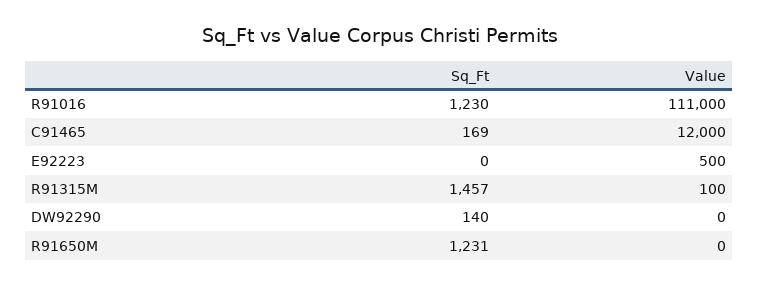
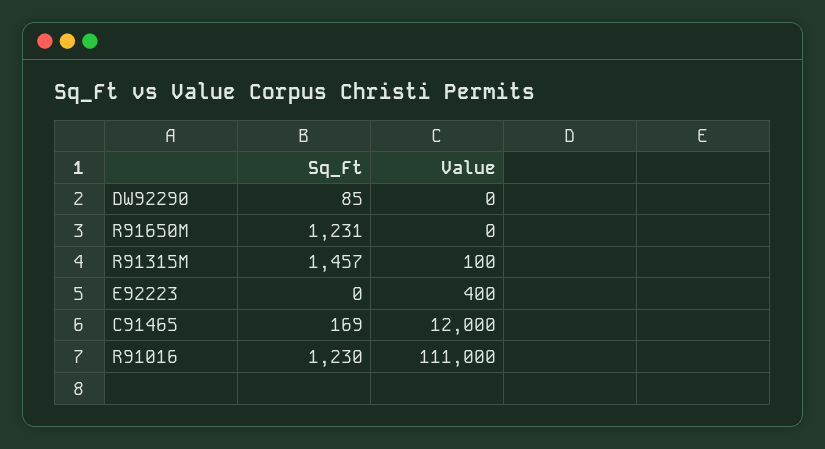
  {
    "Sq_Ft": {
      "R91016": 1230,
      "C91465": 169,
      "E92223": 0,
      "R91315M": 1457,
-     "DW92290": 140,
+     "DW92290": 85,
      "R91650M": 1231
    },
    "Value": {
      "R91016": 111000,
      "C91465": 12000,
-     "E92223": 500,
+     "E92223": 400,
      "R91315M": 100,
      "DW92290": 0,
      "R91650M": 0
    }
  }

